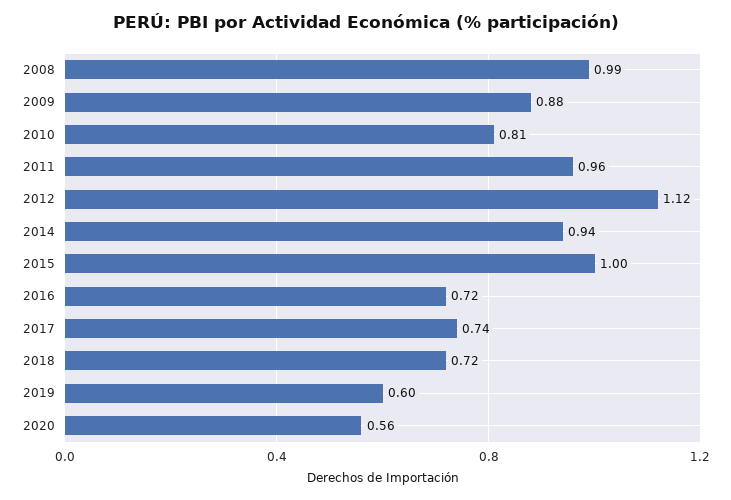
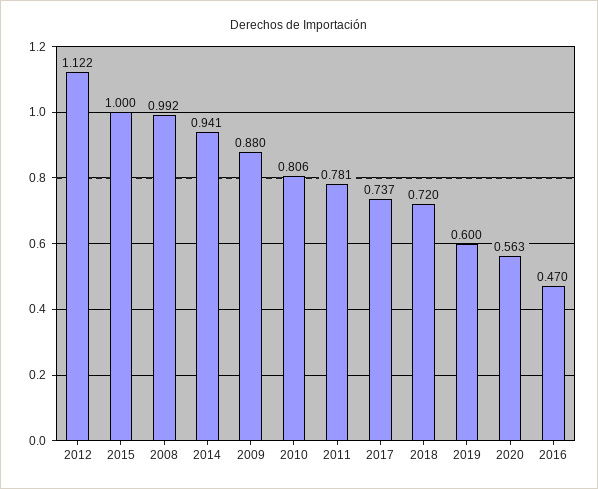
  {
    "2008": 0.992,
    "2009": 0.88,
    "2010": 0.806,
-   "2011": 0.96,
+   "2011": 0.781,
    "2012": 1.122,
    "2014": 0.941,
    "2015": 1,
-   "2016": 0.72,
+   "2016": 0.47,
    "2017": 0.737,
    "2018": 0.72,
    "2019": 0.6,
    "2020": 0.563
  }

